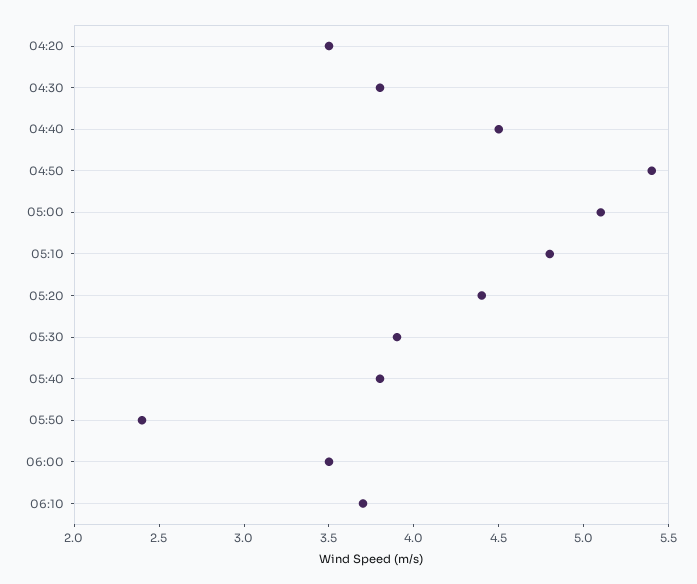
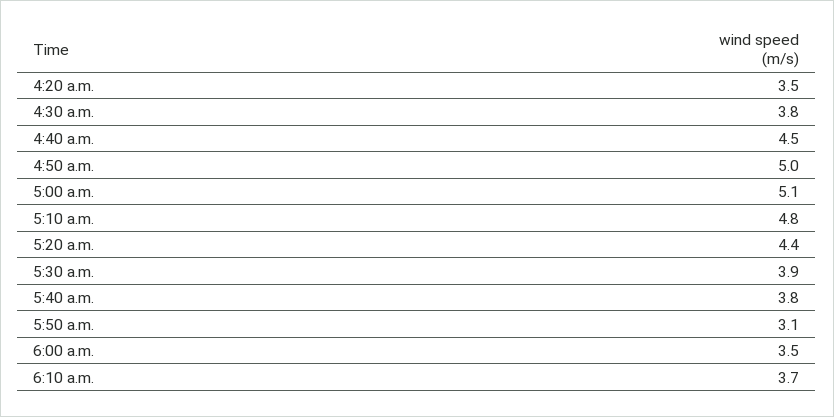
  {
    "04:20": 3.5,
    "04:30": 3.8,
    "04:40": 4.5,
-   "04:50": 5.4,
+   "04:50": 5,
    "05:00": 5.1,
    "05:10": 4.8,
    "05:20": 4.4,
    "05:30": 3.9,
    "05:40": 3.8,
-   "05:50": 2.4,
+   "05:50": 3.1,
    "06:00": 3.5,
    "06:10": 3.7
  }

